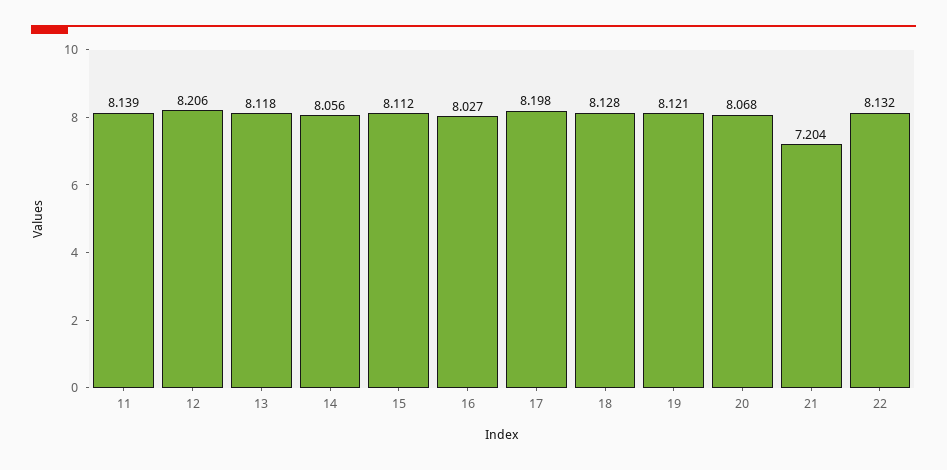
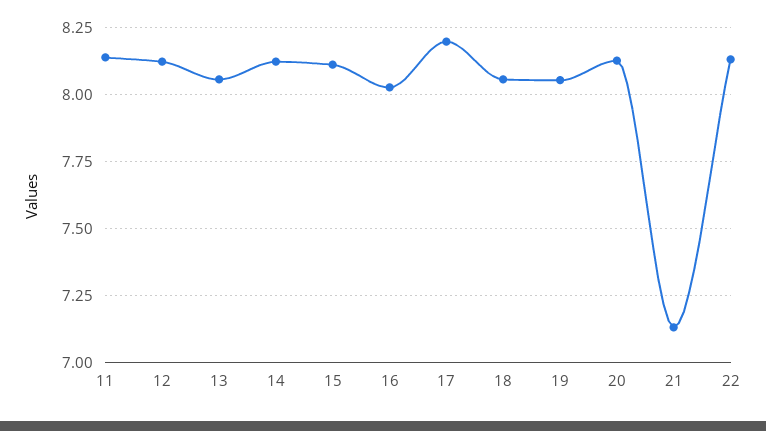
  {
    "11": 8.139,
-   "12": 8.206,
+   "12": 8.125,
-   "13": 8.118,
+   "13": 8.05,
-   "14": 8.056,
+   "14": 8.125,
    "15": 8.112,
    "16": 8.027,
    "17": 8.198,
-   "18": 8.128,
+   "18": 8.05,
-   "19": 8.121,
+   "19": 8.05,
-   "20": 8.068,
+   "20": 8.125,
-   "21": 7.204,
+   "21": 7.125,
    "22": 8.132
  }

